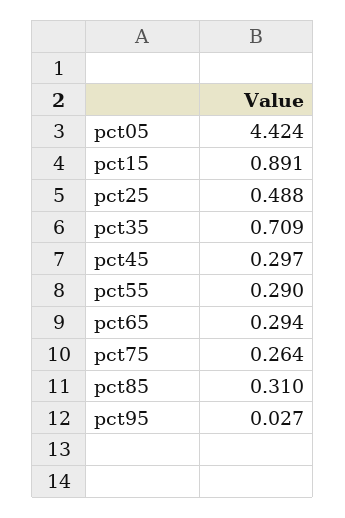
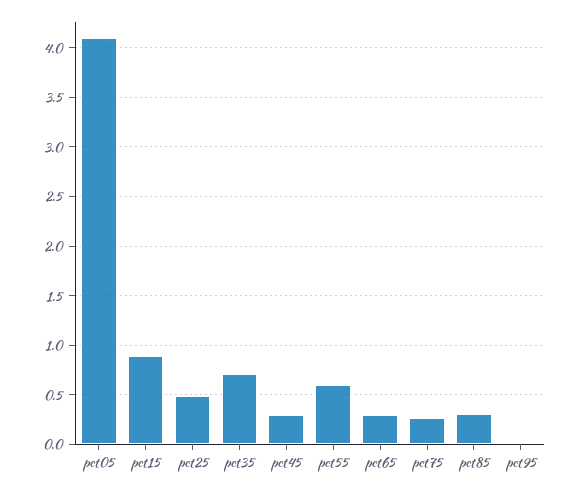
  {
-   "pct05": 4.424,
+   "pct05": 4.1,
    "pct15": 0.891,
    "pct25": 0.488,
    "pct35": 0.709,
    "pct45": 0.297,
-   "pct55": 0.29,
+   "pct55": 0.6,
    "pct65": 0.294,
    "pct75": 0.264,
    "pct85": 0.31,
    "pct95": 0.027
  }

